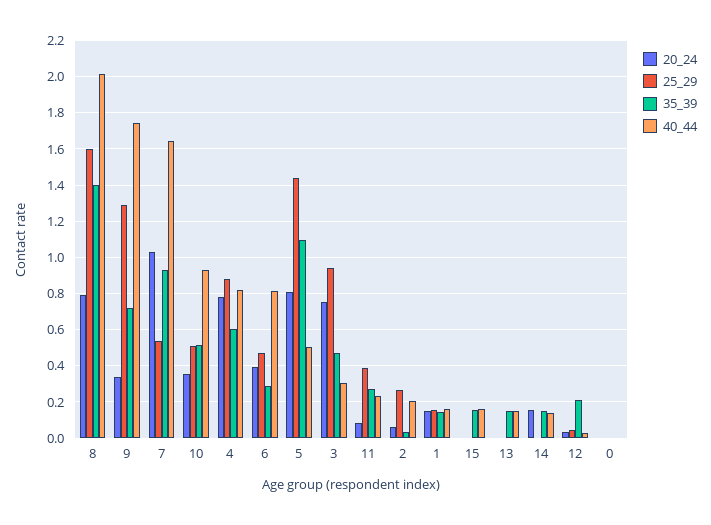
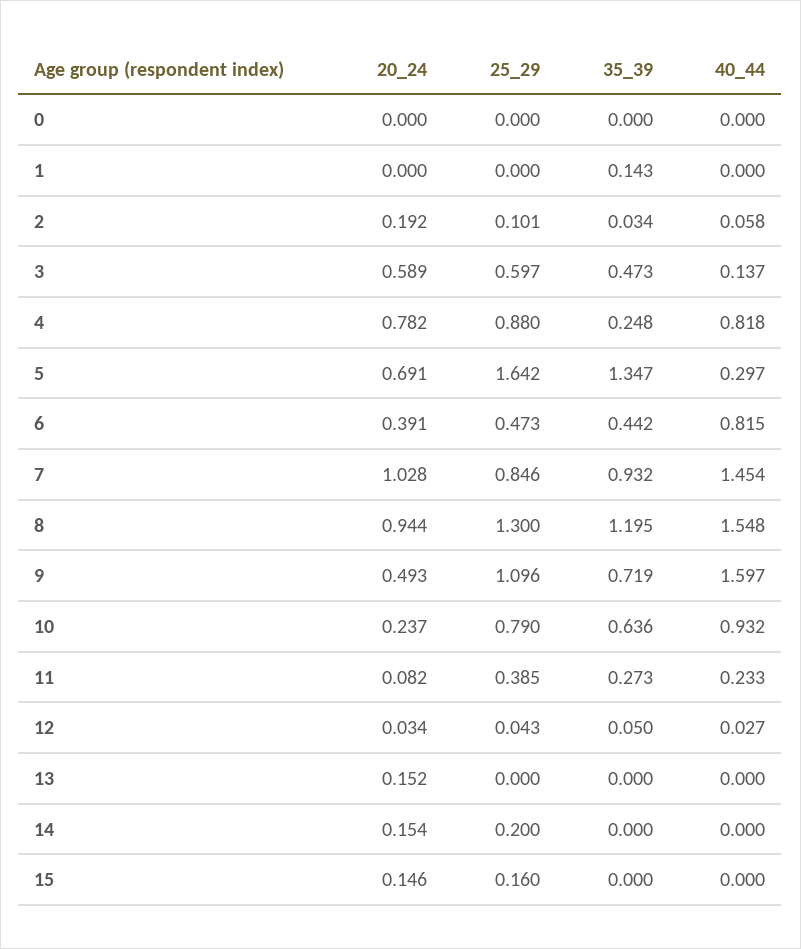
  {
    "20_24": {
-     "8": 0.8,
+     "8": 0.944,
-     "9": 0.35,
+     "9": 0.493,
      "7": 1.028,
-     "10": 0.35,
+     "10": 0.237,
      "4": 0.782,
      "6": 0.391,
-     "5": 0.8,
+     "5": 0.691,
-     "3": 0.75,
+     "3": 0.589,
      "11": 0.082,
-     "2": 0.05,
+     "2": 0.192,
-     "1": 0.15,
+     "1": 0,
-     "15": 0,
+     "15": 0.146,
-     "13": 0,
+     "13": 0.152,
      "14": 0.154,
      "12": 0.034,
      "0": 0
    },
    "25_29": {
-     "8": 1.6,
+     "8": 1.3,
-     "9": 1.3,
+     "9": 1.096,
-     "7": 0.55,
+     "7": 0.846,
-     "10": 0.5,
+     "10": 0.79,
      "4": 0.88,
      "6": 0.473,
-     "5": 1.45,
+     "5": 1.642,
-     "3": 0.95,
+     "3": 0.597,
      "11": 0.385,
-     "2": 0.25,
+     "2": 0.101,
-     "1": 0.15,
+     "1": 0,
-     "15": 0,
+     "15": 0.16,
      "13": 0,
-     "14": 0,
+     "14": 0.2,
      "12": 0.043,
      "0": 0
    },
    "35_39": {
-     "8": 1.4,
+     "8": 1.195,
      "9": 0.719,
      "7": 0.932,
-     "10": 0.5,
+     "10": 0.636,
-     "4": 0.6,
+     "4": 0.248,
-     "6": 0.3,
+     "6": 0.442,
-     "5": 1.1,
+     "5": 1.347,
      "3": 0.473,
      "11": 0.273,
      "2": 0.034,
      "1": 0.143,
-     "15": 0.15,
+     "15": 0,
-     "13": 0.15,
+     "13": 0,
-     "14": 0.15,
+     "14": 0,
-     "12": 0.2,
+     "12": 0.05,
      "0": 0
    },
    "40_44": {
-     "8": 2,
+     "8": 1.548,
-     "9": 1.75,
+     "9": 1.597,
-     "7": 1.65,
+     "7": 1.454,
      "10": 0.932,
      "4": 0.818,
      "6": 0.815,
-     "5": 0.5,
+     "5": 0.297,
-     "3": 0.3,
+     "3": 0.137,
      "11": 0.233,
-     "2": 0.2,
+     "2": 0.058,
-     "1": 0.15,
+     "1": 0,
-     "15": 0.15,
+     "15": 0,
-     "13": 0.15,
+     "13": 0,
-     "14": 0.15,
+     "14": 0,
      "12": 0.027,
      "0": 0
    }
  }

